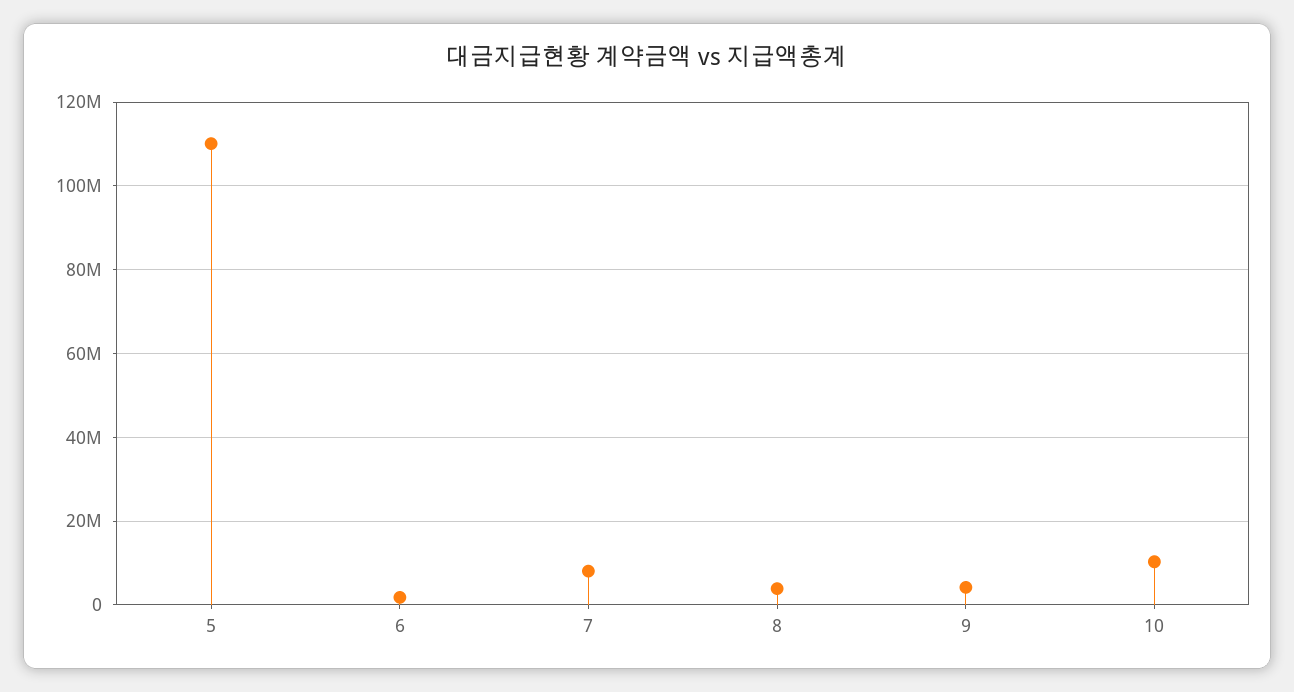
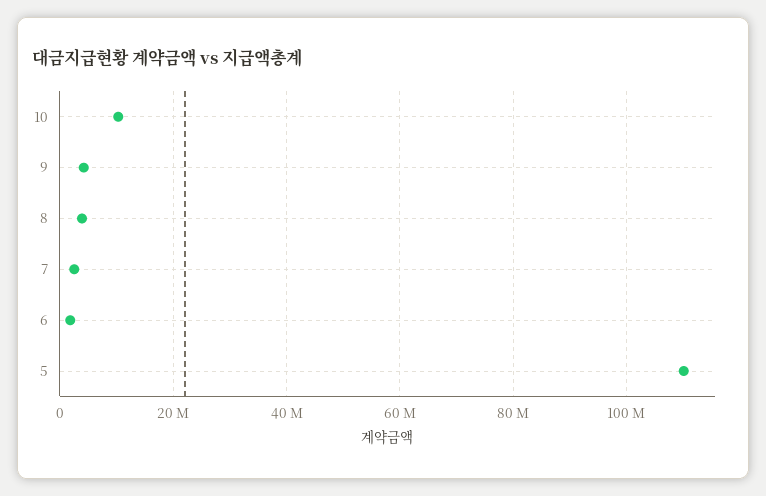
  {
    "5": 110000000,
    "6": 2000000,
-   "7": 8000000,
+   "7": 2000000,
    "8": 4000000,
    "9": 4000000,
    "10": 10000000
  }

